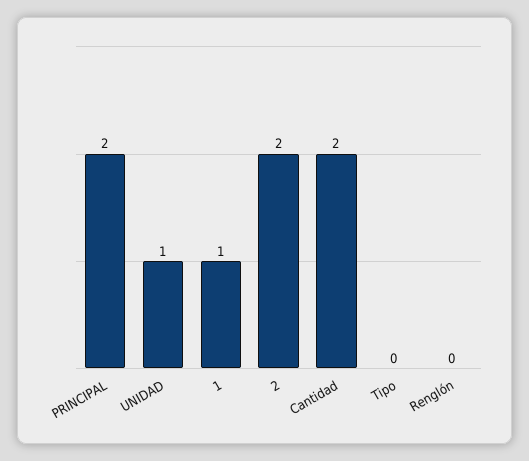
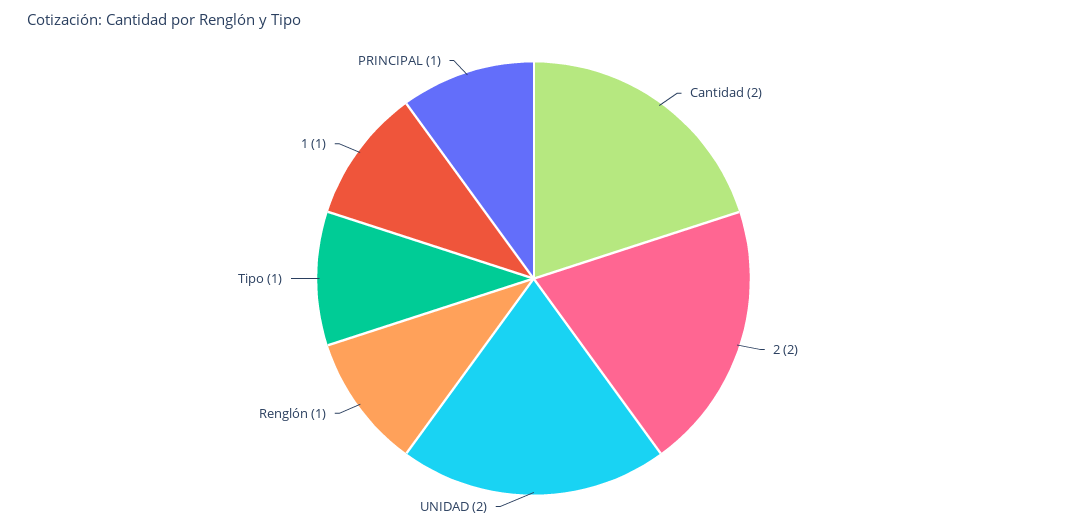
  {
-   "PRINCIPAL": 2,
+   "PRINCIPAL": 1,
-   "UNIDAD": 1,
+   "UNIDAD": 2,
    "1": 1,
    "2": 2,
    "Cantidad": 2,
-   "Tipo": 0,
+   "Tipo": 1,
-   "Renglón": 0
+   "Renglón": 1
  }

